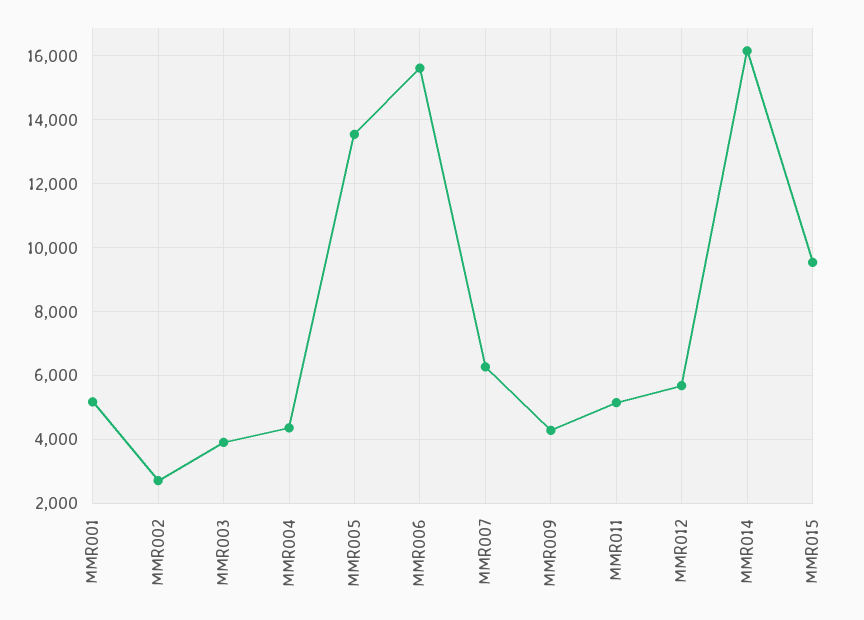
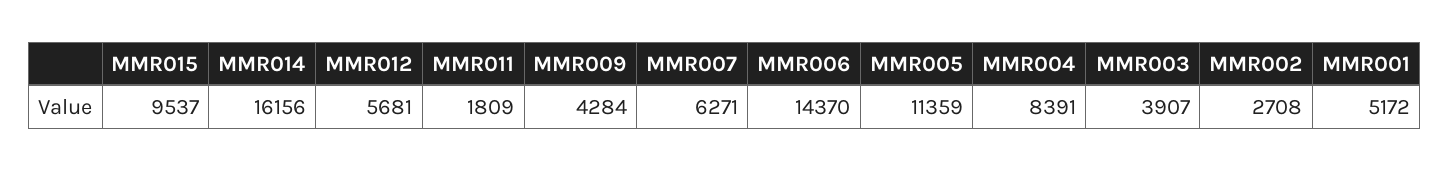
  {
    "MMR001": 5172,
    "MMR002": 2708,
    "MMR003": 3907,
-   "MMR004": 4400,
+   "MMR004": 8391,
-   "MMR005": 13600,
+   "MMR005": 11359,
-   "MMR006": 15600,
+   "MMR006": 14370,
    "MMR007": 6271,
    "MMR009": 4284,
-   "MMR011": 5200,
+   "MMR011": 1809,
    "MMR012": 5681,
    "MMR014": 16156,
    "MMR015": 9537
  }

